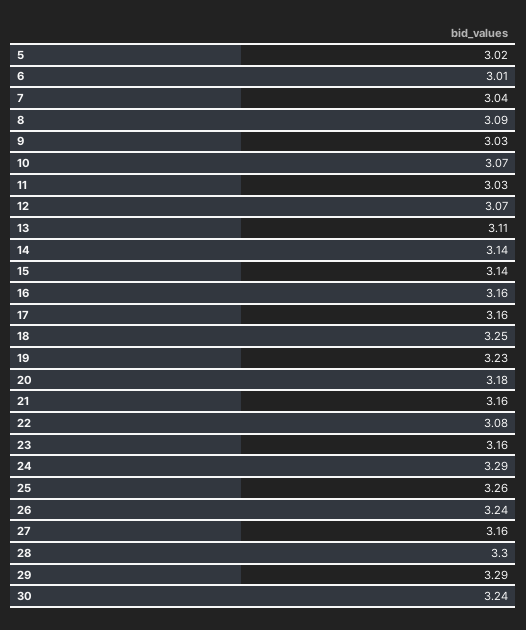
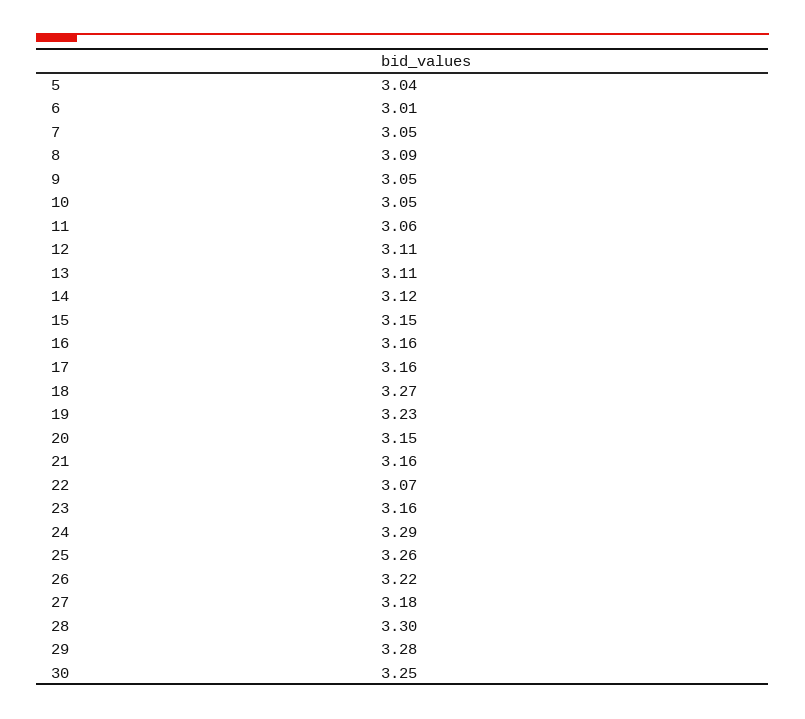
  {
-   "5": 3.02,
+   "5": 3.04,
    "6": 3.01,
-   "7": 3.04,
+   "7": 3.05,
    "8": 3.09,
-   "9": 3.03,
+   "9": 3.05,
-   "10": 3.07,
+   "10": 3.05,
-   "11": 3.03,
+   "11": 3.06,
-   "12": 3.07,
+   "12": 3.11,
    "13": 3.11,
-   "14": 3.14,
+   "14": 3.12,
-   "15": 3.14,
+   "15": 3.15,
    "16": 3.16,
    "17": 3.16,
-   "18": 3.25,
+   "18": 3.27,
    "19": 3.23,
-   "20": 3.18,
+   "20": 3.15,
    "21": 3.16,
-   "22": 3.08,
+   "22": 3.07,
    "23": 3.16,
    "24": 3.29,
    "25": 3.26,
-   "26": 3.24,
+   "26": 3.22,
-   "27": 3.16,
+   "27": 3.18,
    "28": 3.3,
-   "29": 3.29,
+   "29": 3.28,
-   "30": 3.24
+   "30": 3.25
  }

